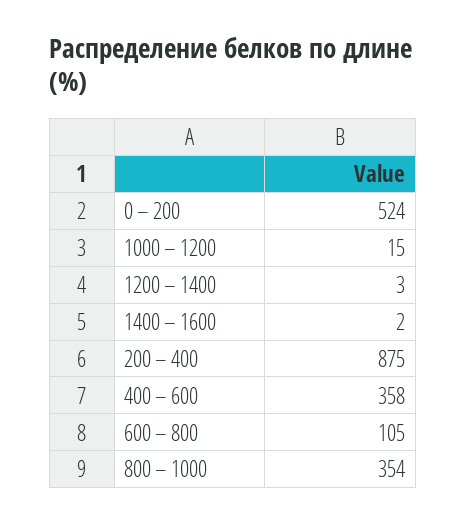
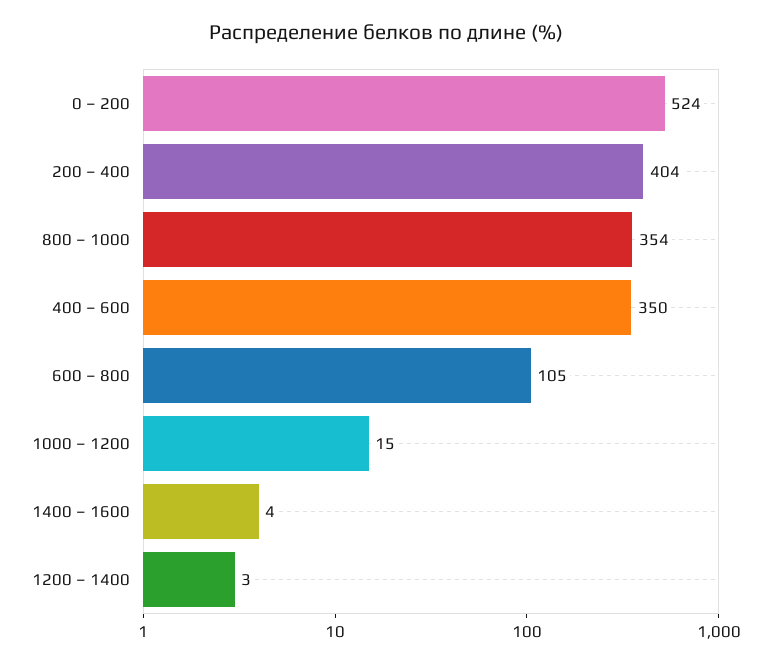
  {
    "0 – 200": 524,
    "1000 – 1200": 15,
    "1200 – 1400": 3,
-   "1400 – 1600": 2,
+   "1400 – 1600": 4,
-   "200 – 400": 875,
+   "200 – 400": 404,
-   "400 – 600": 358,
+   "400 – 600": 350,
    "600 – 800": 105,
    "800 – 1000": 354
  }

